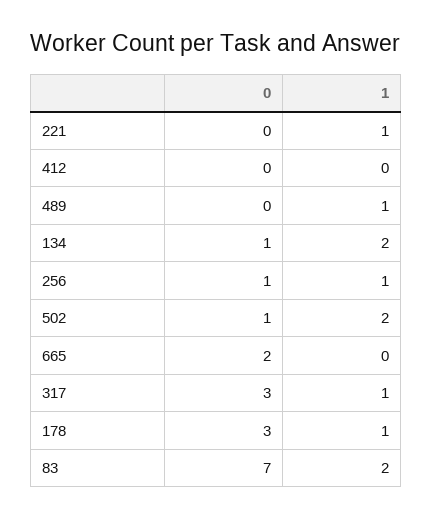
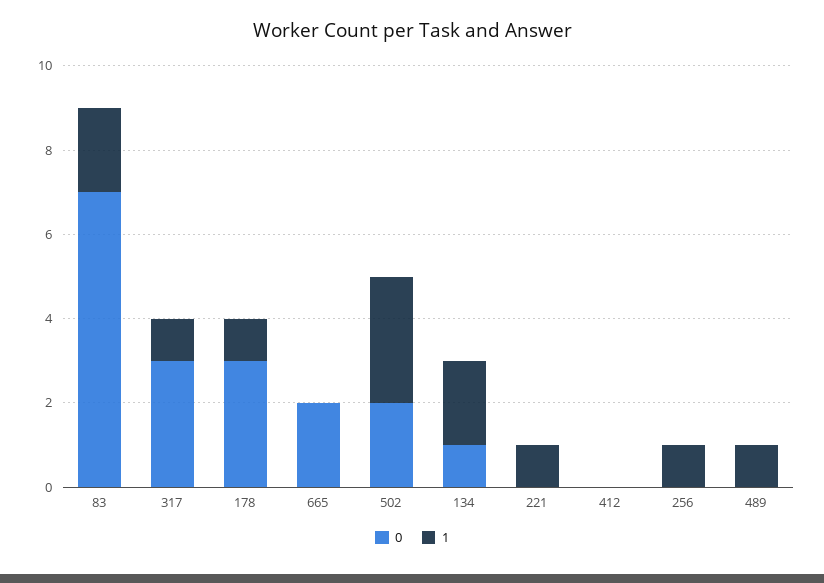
  {
    "0": {
      "221": 0,
      "412": 0,
      "489": 0,
      "134": 1,
-     "256": 1,
+     "256": 0,
-     "502": 1,
+     "502": 2,
      "665": 2,
      "317": 3,
      "178": 3,
      "83": 7
    },
    "1": {
      "221": 1,
      "412": 0,
      "489": 1,
      "134": 2,
      "256": 1,
-     "502": 2,
+     "502": 3,
      "665": 0,
      "317": 1,
      "178": 1,
      "83": 2
    }
  }

